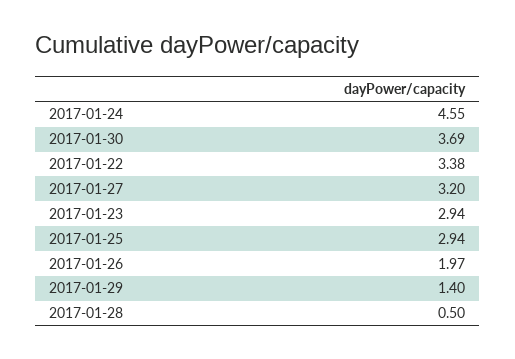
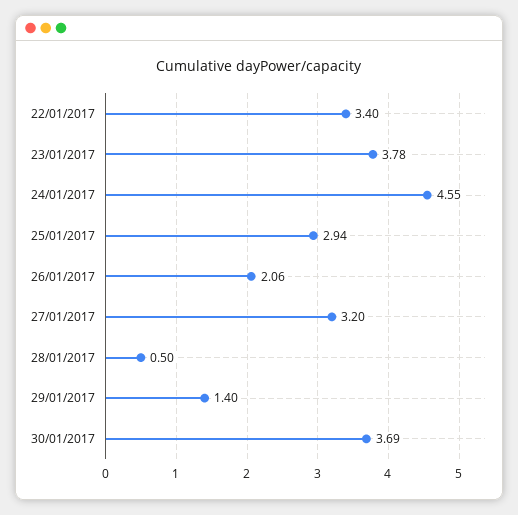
  {
    "2017-01-24": 4.55,
    "2017-01-30": 3.69,
-   "2017-01-22": 3.38,
+   "2017-01-22": 3.4,
    "2017-01-27": 3.2,
-   "2017-01-23": 2.94,
+   "2017-01-23": 3.78,
    "2017-01-25": 2.94,
-   "2017-01-26": 1.97,
+   "2017-01-26": 2.06,
    "2017-01-29": 1.4,
    "2017-01-28": 0.5
  }

